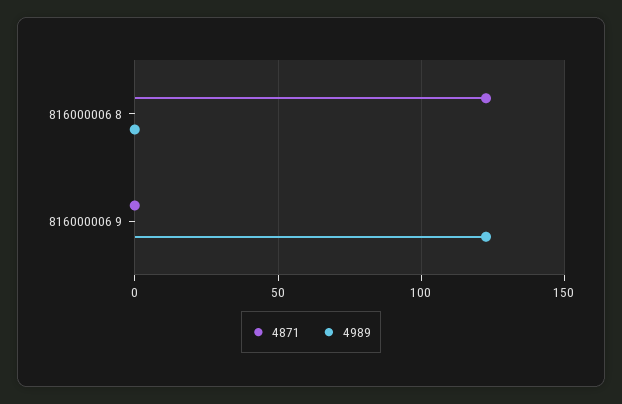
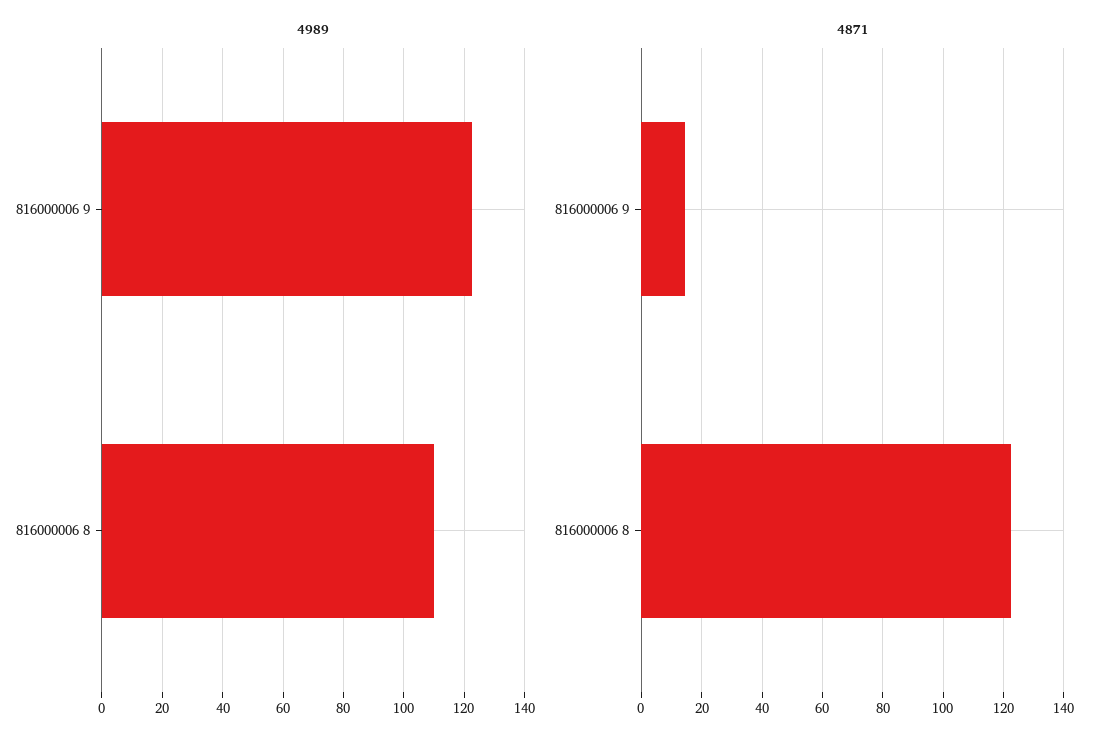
  {
    "4871": {
      "816000006 8": 122,
-     "816000006 9": 0
+     "816000006 9": 14
    },
    "4989": {
-     "816000006 8": 0,
+     "816000006 8": 110,
      "816000006 9": 122
    }
  }

